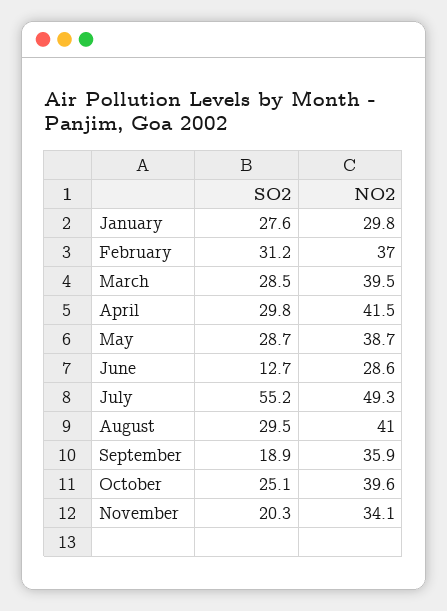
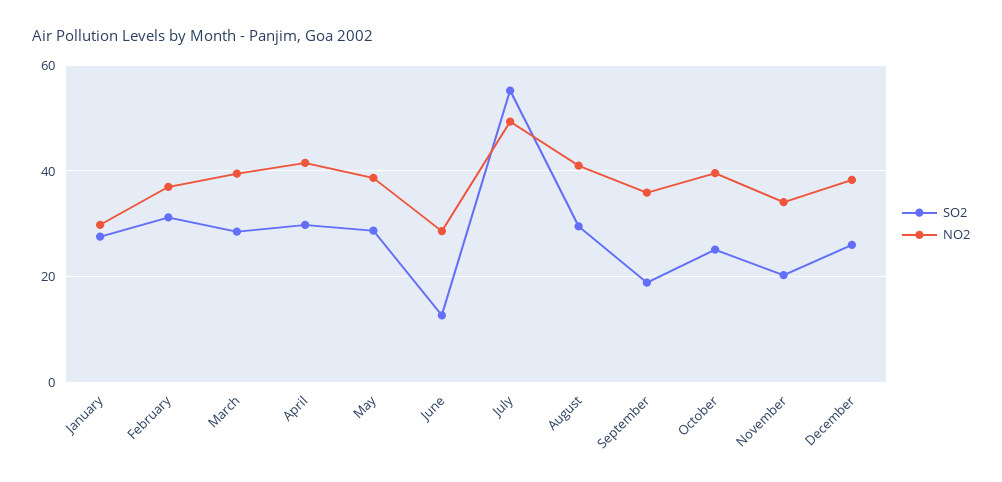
  {
    "SO2": {
      "January": 27.6,
      "February": 31.2,
      "March": 28.5,
      "April": 29.8,
      "May": 28.7,
      "June": 12.7,
      "July": 55.2,
      "August": 29.5,
      "September": 18.9,
      "October": 25.1,
-     "November": 20.3
+     "November": 20.3,
+     "December": 26
    },
    "NO2": {
      "January": 29.8,
      "February": 37,
      "March": 39.5,
      "April": 41.5,
      "May": 38.7,
      "June": 28.6,
      "July": 49.3,
      "August": 41,
      "September": 35.9,
      "October": 39.6,
-     "November": 34.1
+     "November": 34.1,
+     "December": 38
    }
  }

